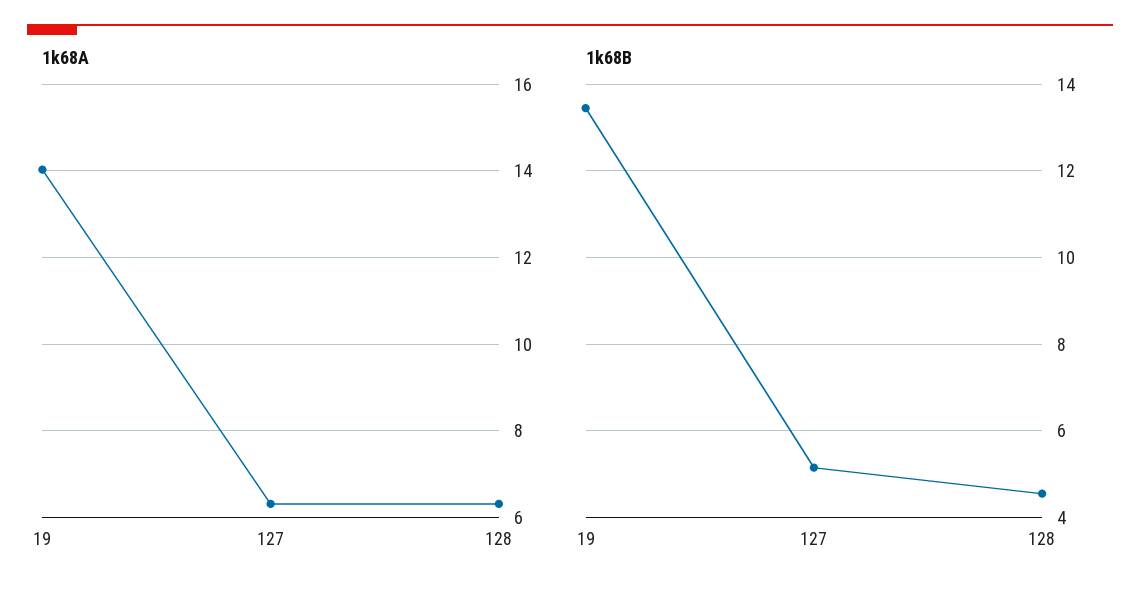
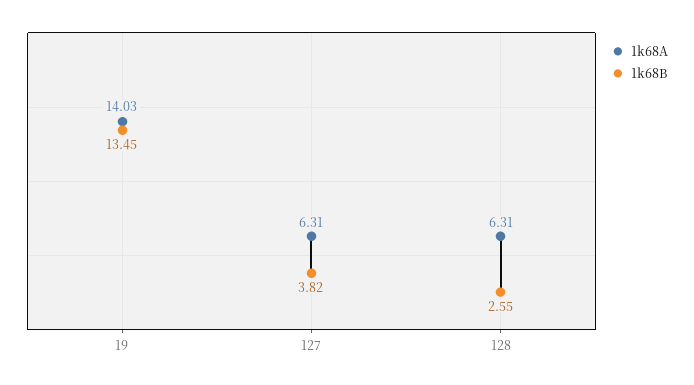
  {
    "1k68A": {
      "19": 14.03,
      "127": 6.31,
      "128": 6.31
    },
    "1k68B": {
      "19": 13.45,
-     "127": 5.2,
+     "127": 3.82,
-     "128": 4.6
+     "128": 2.55
    }
  }

